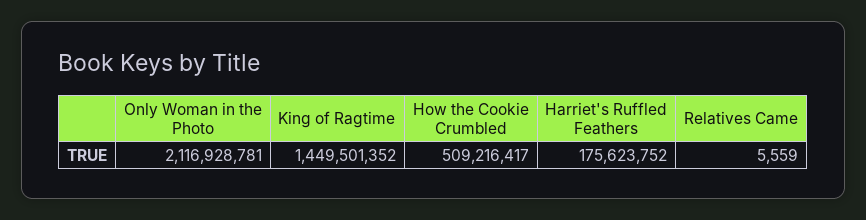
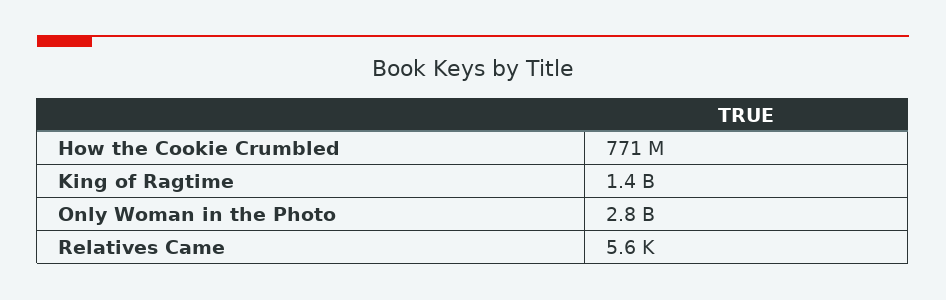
  {
-   "Only Woman in the Photo": 2116928781,
+   "Only Woman in the Photo": 2800000000,
    "King of Ragtime": 1449501352,
-   "How the Cookie Crumbled": 509216417,
+   "How the Cookie Crumbled": 771000000,
-   "Harriet's Ruffled Feathers": 175623752,
    "Relatives Came": 5559
  }

